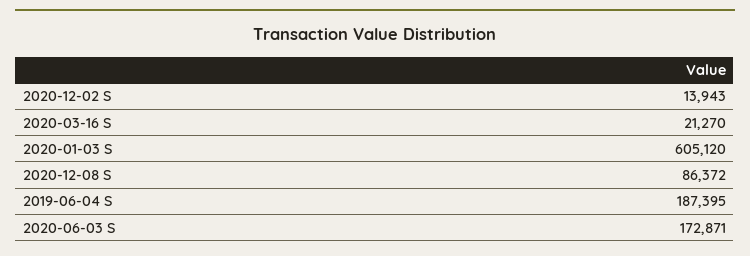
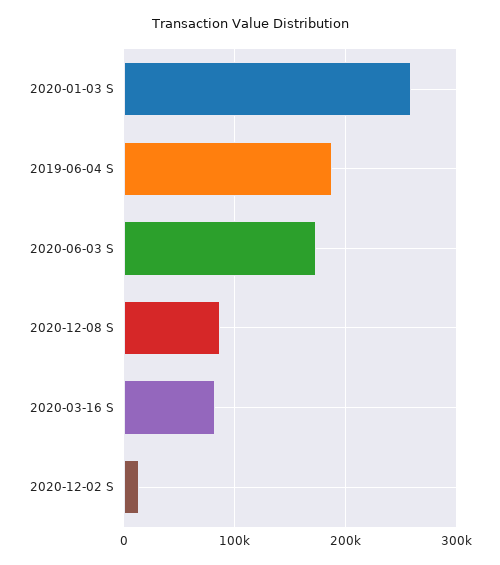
  {
    "2020-12-02 S": 13943,
-   "2020-03-16 S": 21270,
+   "2020-03-16 S": 80000,
-   "2020-01-03 S": 605120,
+   "2020-01-03 S": 260000,
    "2020-12-08 S": 86372,
    "2019-06-04 S": 187395,
    "2020-06-03 S": 172871
  }

